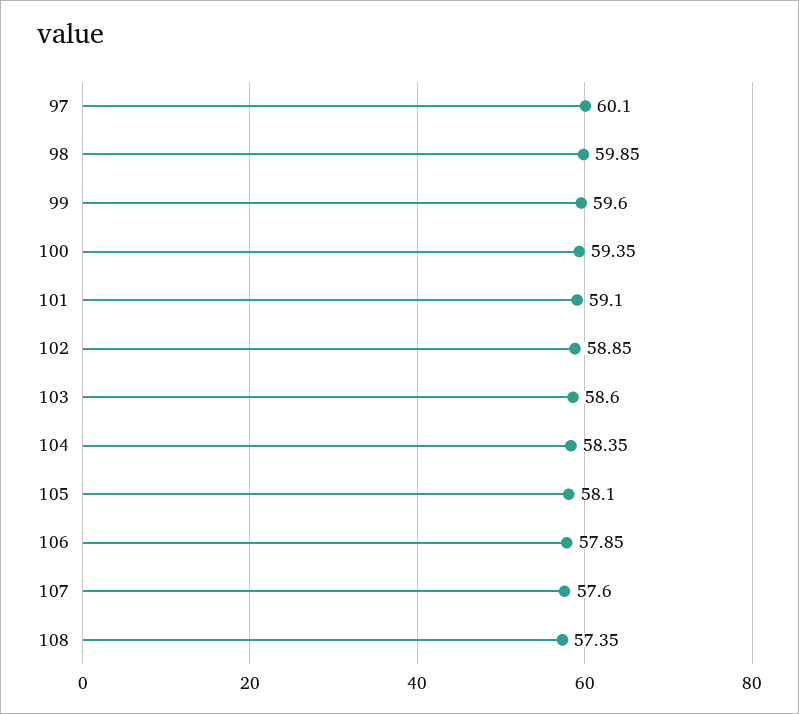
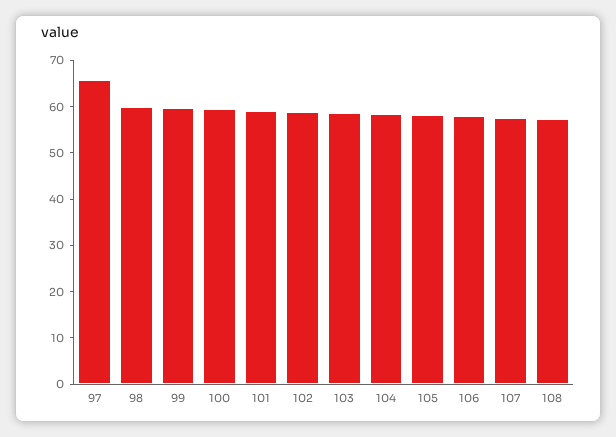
  {
-   "97": 60.1,
+   "97": 66,
    "98": 59.85,
    "99": 59.6,
    "100": 59.35,
    "101": 59.1,
    "102": 58.85,
    "103": 58.6,
    "104": 58.35,
    "105": 58.1,
    "106": 57.85,
    "107": 57.6,
    "108": 57.35
  }

